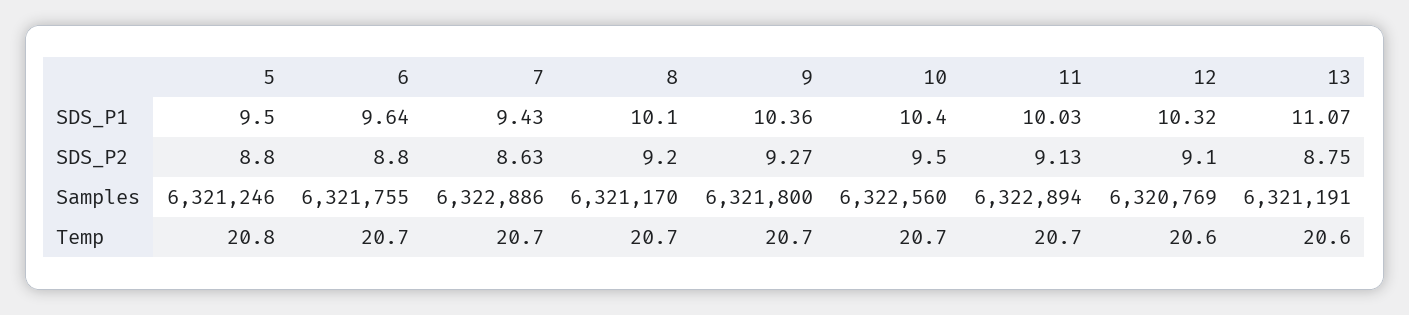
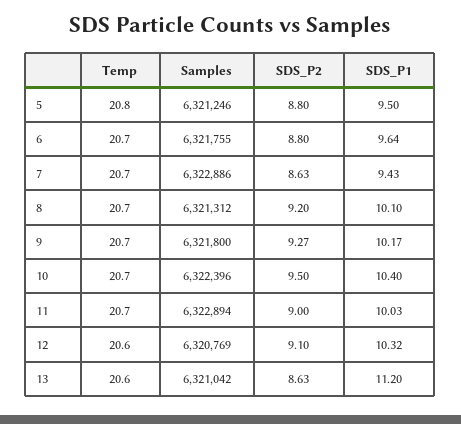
  {
    "5": {
      "SDS_P1": 9.5,
      "SDS_P2": 8.8,
      "Samples": 6321246,
      "Temp": 20.8
    },
    "6": {
      "SDS_P1": 9.64,
      "SDS_P2": 8.8,
      "Samples": 6321755,
      "Temp": 20.7
    },
    "7": {
      "SDS_P1": 9.43,
      "SDS_P2": 8.63,
      "Samples": 6322886,
      "Temp": 20.7
    },
    "8": {
      "SDS_P1": 10.1,
      "SDS_P2": 9.2,
-     "Samples": 6321170,
+     "Samples": 6321312,
      "Temp": 20.7
    },
    "9": {
-     "SDS_P1": 10.36,
+     "SDS_P1": 10.17,
      "SDS_P2": 9.27,
      "Samples": 6321800,
      "Temp": 20.7
    },
    "10": {
      "SDS_P1": 10.4,
      "SDS_P2": 9.5,
-     "Samples": 6322560,
+     "Samples": 6322396,
      "Temp": 20.7
    },
    "11": {
      "SDS_P1": 10.03,
-     "SDS_P2": 9.13,
+     "SDS_P2": 9,
      "Samples": 6322894,
      "Temp": 20.7
    },
    "12": {
      "SDS_P1": 10.32,
      "SDS_P2": 9.1,
      "Samples": 6320769,
      "Temp": 20.6
    },
    "13": {
-     "SDS_P1": 11.07,
+     "SDS_P1": 11.2,
-     "SDS_P2": 8.75,
+     "SDS_P2": 8.63,
-     "Samples": 6321191,
+     "Samples": 6321042,
      "Temp": 20.6
    }
  }

